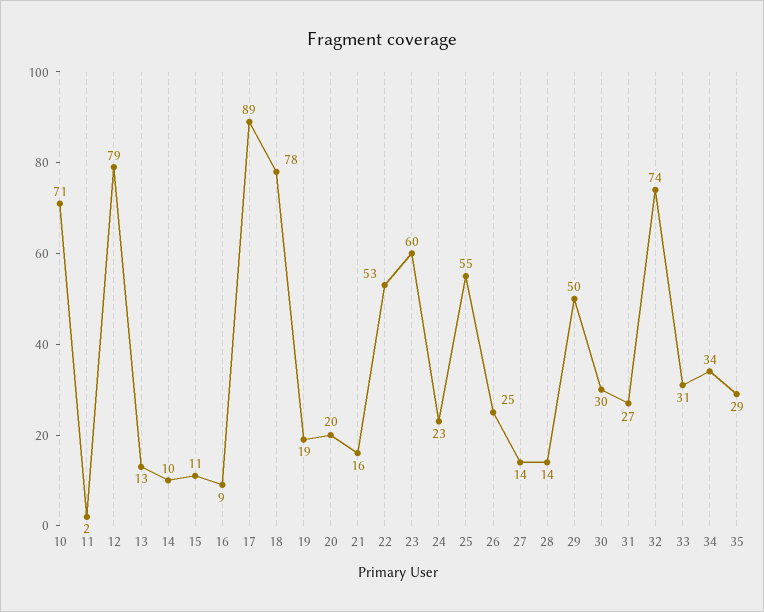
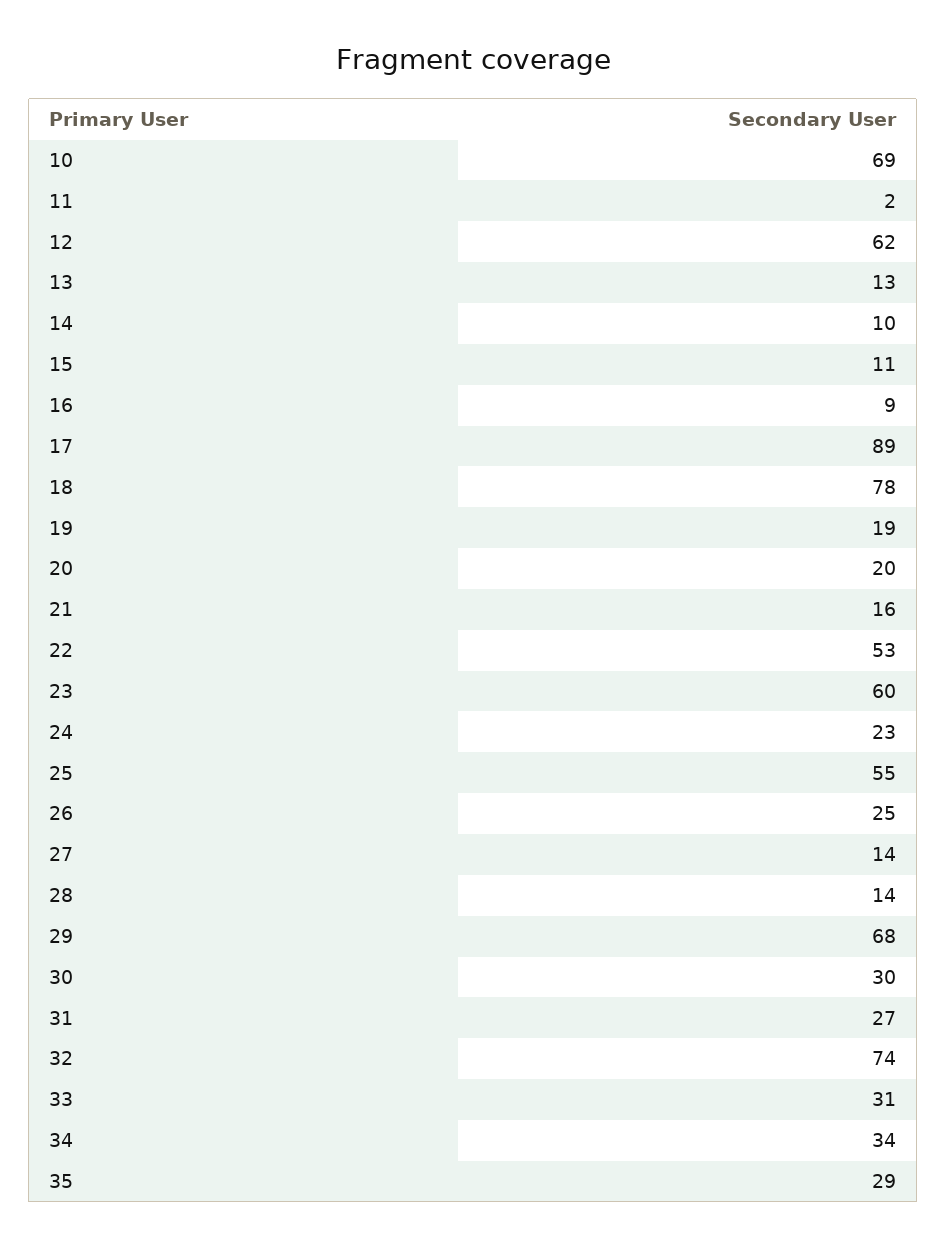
  {
-   "10": 71,
+   "10": 69,
    "11": 2,
-   "12": 79,
+   "12": 62,
    "13": 13,
    "14": 10,
    "15": 11,
    "16": 9,
    "17": 89,
    "18": 78,
    "19": 19,
    "20": 20,
    "21": 16,
    "22": 53,
    "23": 60,
    "24": 23,
    "25": 55,
    "26": 25,
    "27": 14,
    "28": 14,
-   "29": 50,
+   "29": 68,
    "30": 30,
    "31": 27,
    "32": 74,
    "33": 31,
    "34": 34,
    "35": 29
  }

